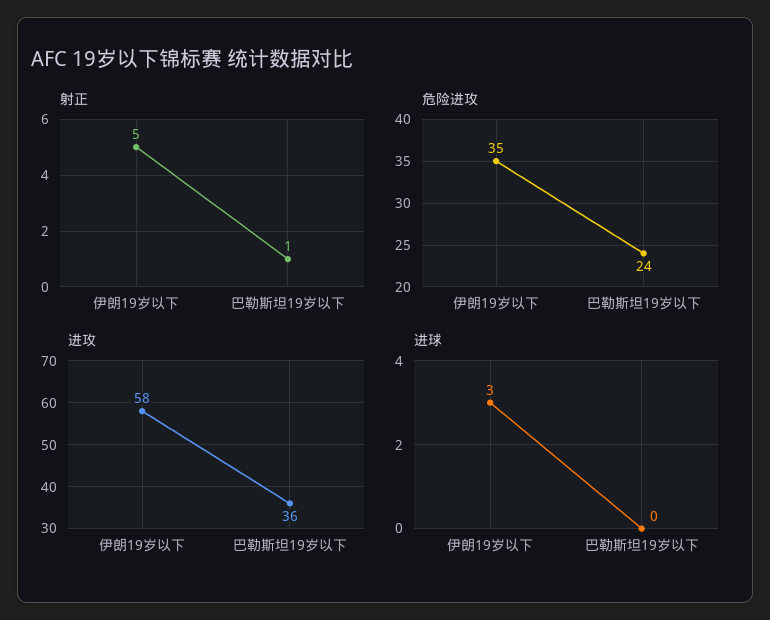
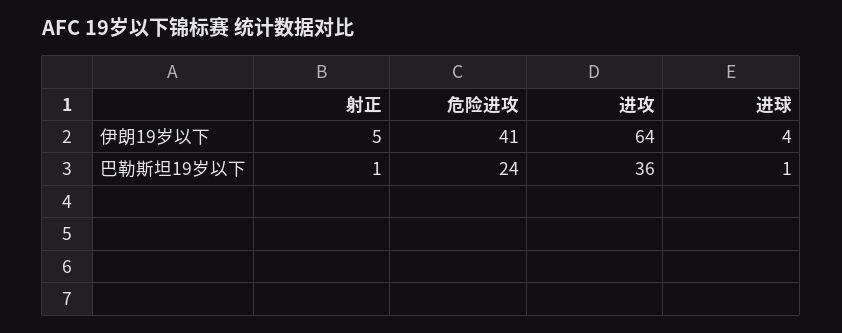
  {
    "射正": {
      "伊朗19岁以下": 5,
      "巴勒斯坦19岁以下": 1
    },
    "危险进攻": {
-     "伊朗19岁以下": 35,
+     "伊朗19岁以下": 41,
      "巴勒斯坦19岁以下": 24
    },
    "进攻": {
-     "伊朗19岁以下": 58,
+     "伊朗19岁以下": 64,
      "巴勒斯坦19岁以下": 36
    },
    "进球": {
-     "伊朗19岁以下": 3,
+     "伊朗19岁以下": 4,
-     "巴勒斯坦19岁以下": 0
+     "巴勒斯坦19岁以下": 1
    }
  }

